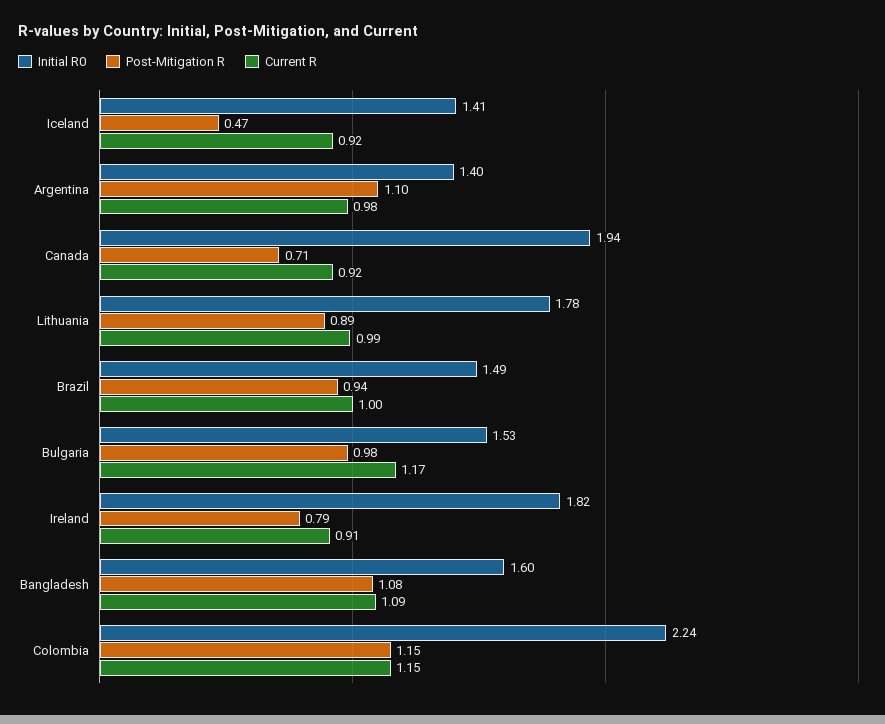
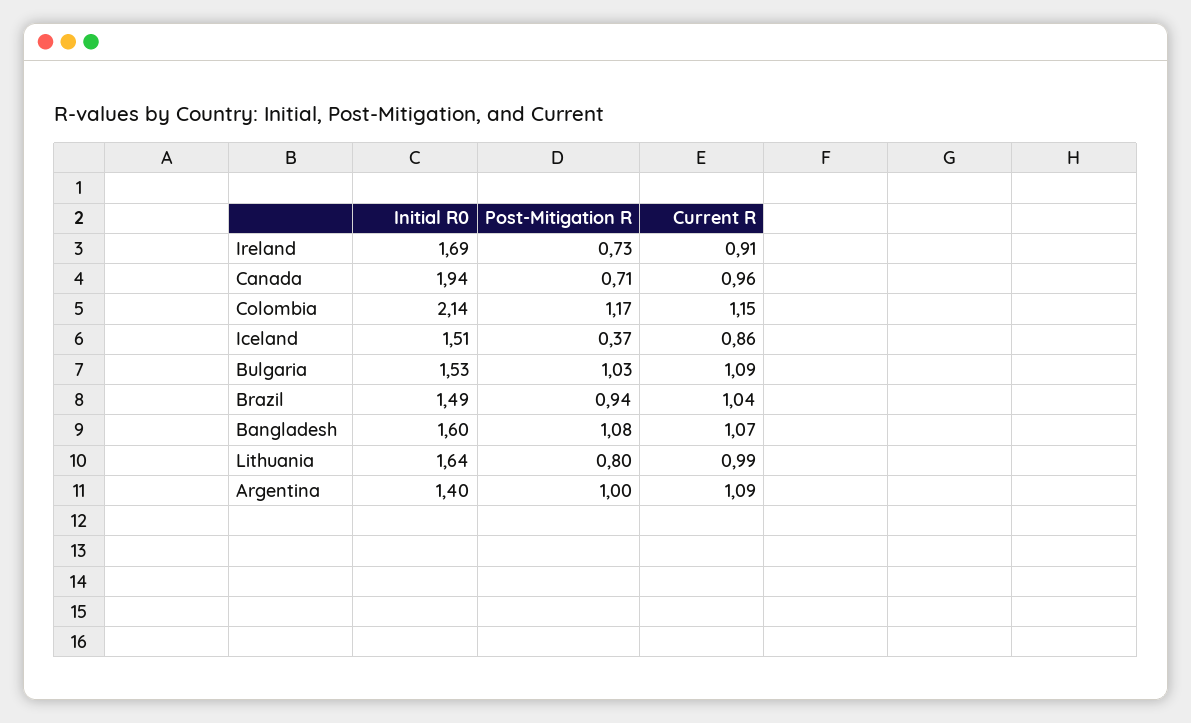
  {
    "Initial R0": {
-     "Iceland": 1.41,
+     "Iceland": 1.51,
      "Argentina": 1.4,
      "Canada": 1.94,
-     "Lithuania": 1.78,
+     "Lithuania": 1.64,
      "Brazil": 1.49,
      "Bulgaria": 1.53,
-     "Ireland": 1.82,
+     "Ireland": 1.69,
      "Bangladesh": 1.6,
-     "Colombia": 2.24
+     "Colombia": 2.14
    },
    "Post-Mitigation R": {
-     "Iceland": 0.47,
+     "Iceland": 0.37,
-     "Argentina": 1.1,
+     "Argentina": 1,
      "Canada": 0.71,
-     "Lithuania": 0.89,
+     "Lithuania": 0.8,
      "Brazil": 0.94,
-     "Bulgaria": 0.98,
+     "Bulgaria": 1.03,
-     "Ireland": 0.79,
+     "Ireland": 0.73,
      "Bangladesh": 1.08,
-     "Colombia": 1.15
+     "Colombia": 1.17
    },
    "Current R": {
-     "Iceland": 0.92,
+     "Iceland": 0.86,
-     "Argentina": 0.98,
+     "Argentina": 1.09,
-     "Canada": 0.92,
+     "Canada": 0.96,
      "Lithuania": 0.99,
-     "Brazil": 1,
+     "Brazil": 1.04,
-     "Bulgaria": 1.17,
+     "Bulgaria": 1.09,
      "Ireland": 0.91,
-     "Bangladesh": 1.09,
+     "Bangladesh": 1.07,
      "Colombia": 1.15
    }
  }

